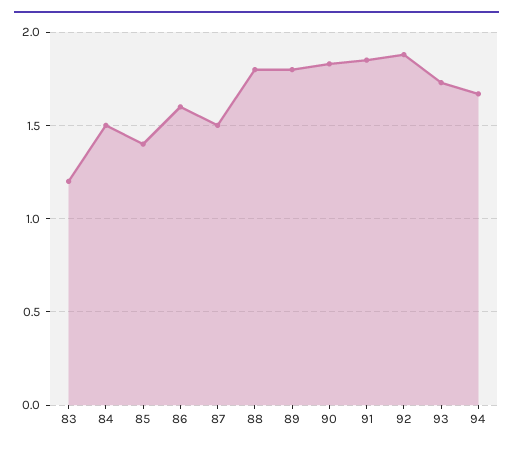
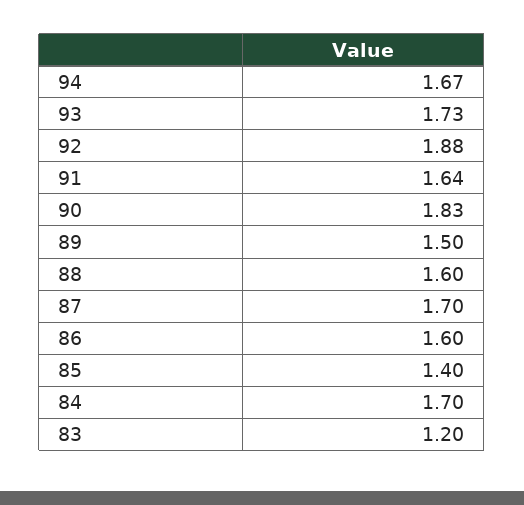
  {
    "83": 1.2,
-   "84": 1.5,
+   "84": 1.7,
    "85": 1.4,
    "86": 1.6,
-   "87": 1.5,
+   "87": 1.7,
-   "88": 1.8,
+   "88": 1.6,
-   "89": 1.8,
+   "89": 1.5,
    "90": 1.83,
-   "91": 1.85,
+   "91": 1.64,
    "92": 1.88,
    "93": 1.73,
    "94": 1.67
  }

